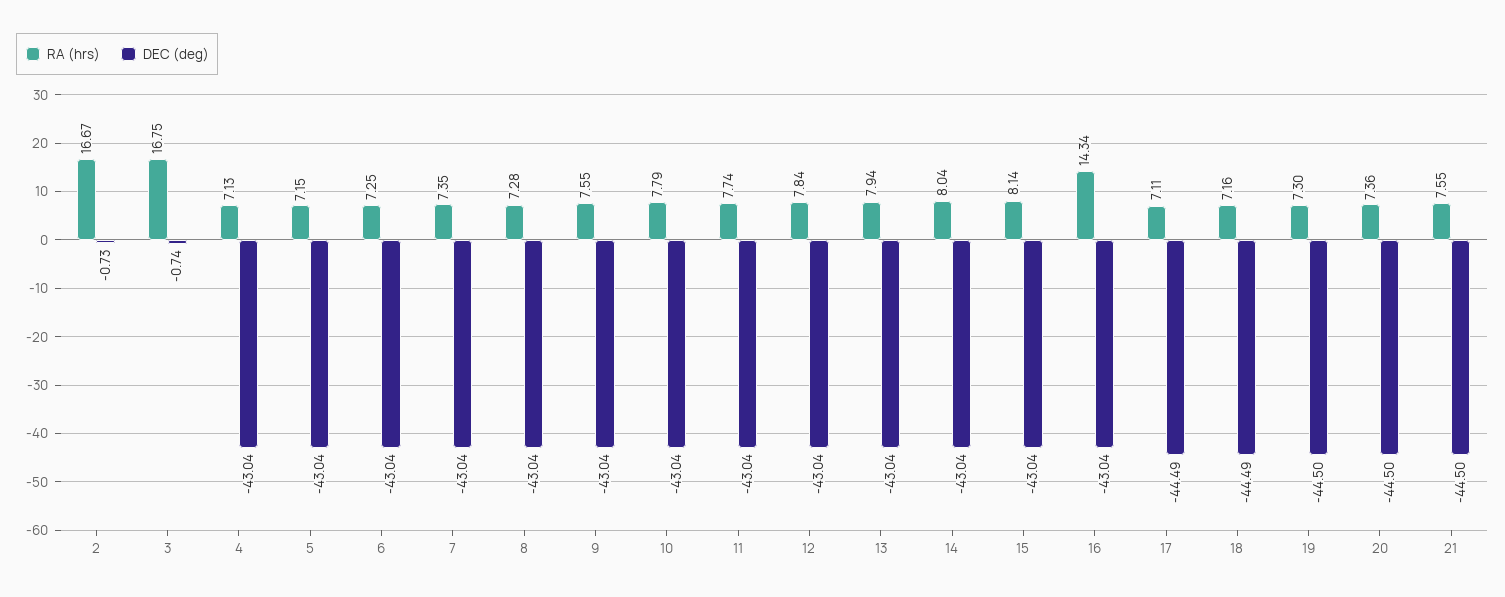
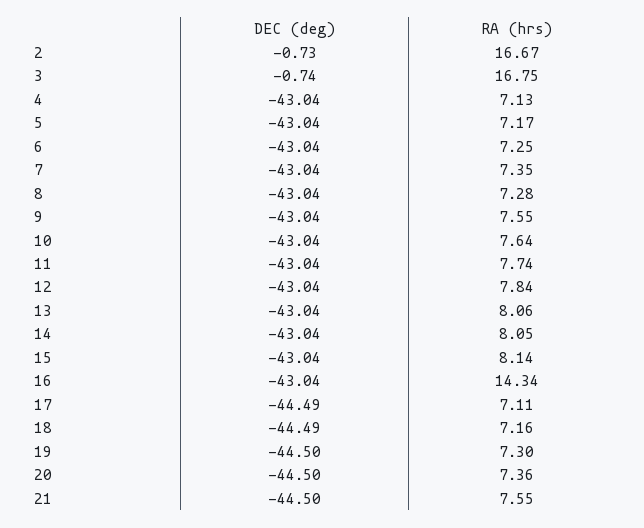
  {
    "RA (hrs)": {
      "2": 16.67,
      "3": 16.75,
      "4": 7.13,
-     "5": 7.15,
+     "5": 7.17,
      "6": 7.25,
      "7": 7.35,
      "8": 7.28,
      "9": 7.55,
-     "10": 7.79,
+     "10": 7.64,
      "11": 7.74,
      "12": 7.84,
-     "13": 7.94,
+     "13": 8.06,
-     "14": 8.04,
+     "14": 8.05,
      "15": 8.14,
      "16": 14.34,
      "17": 7.11,
      "18": 7.16,
      "19": 7.3,
      "20": 7.36,
      "21": 7.55
    },
    "DEC (deg)": {
      "2": -0.73,
      "3": -0.74,
      "4": -43.04,
      "5": -43.04,
      "6": -43.04,
      "7": -43.04,
      "8": -43.04,
      "9": -43.04,
      "10": -43.04,
      "11": -43.04,
      "12": -43.04,
      "13": -43.04,
      "14": -43.04,
      "15": -43.04,
      "16": -43.04,
      "17": -44.49,
      "18": -44.49,
      "19": -44.5,
      "20": -44.5,
      "21": -44.5
    }
  }

